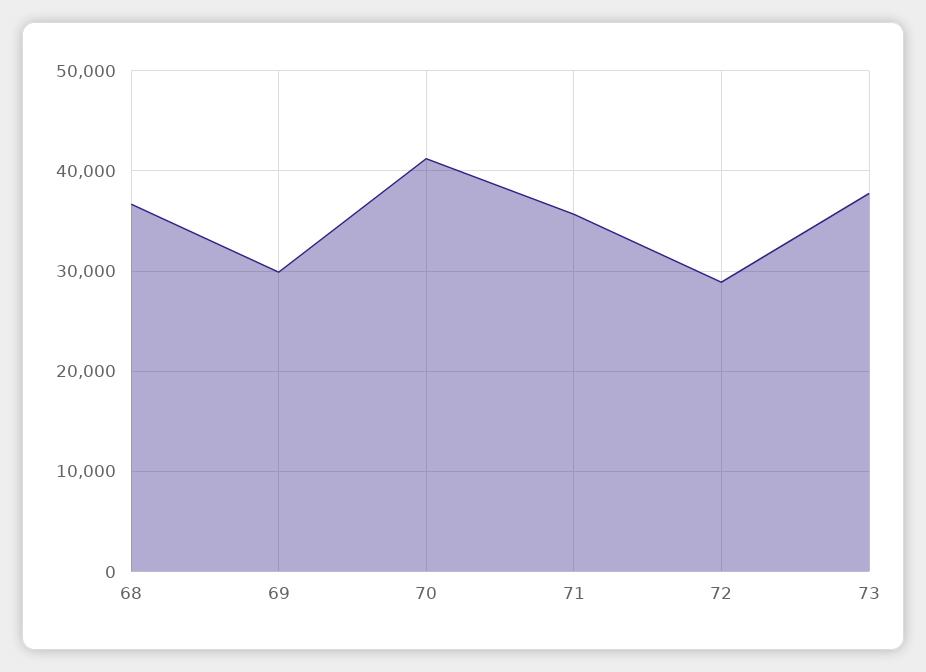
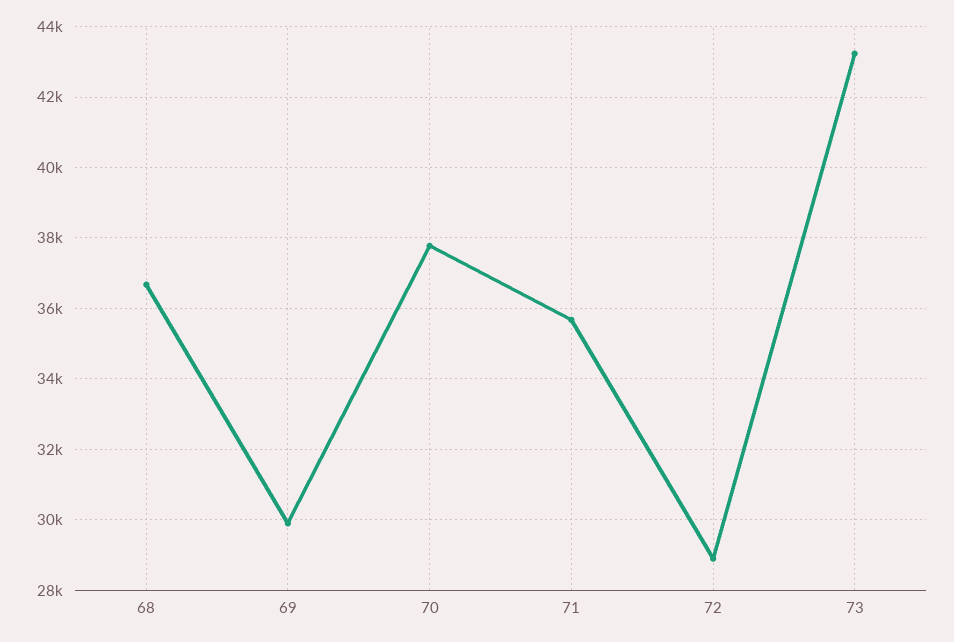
  {
    "68": 36600,
    "69": 30000,
-   "70": 41000,
+   "70": 37800,
    "71": 35600,
    "72": 29000,
-   "73": 38000
+   "73": 43200
  }

